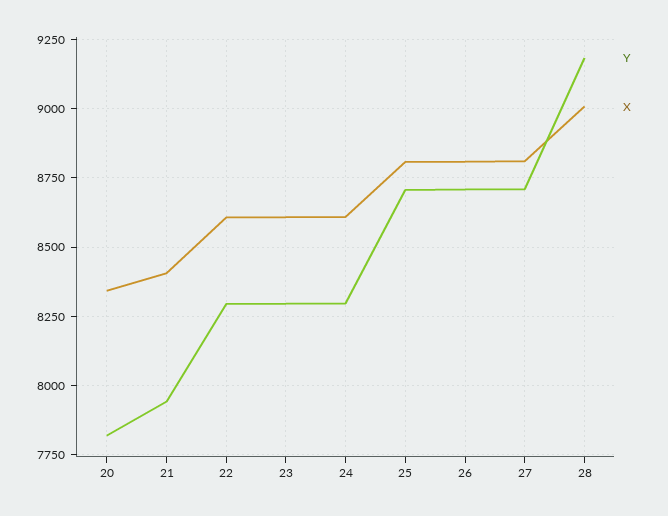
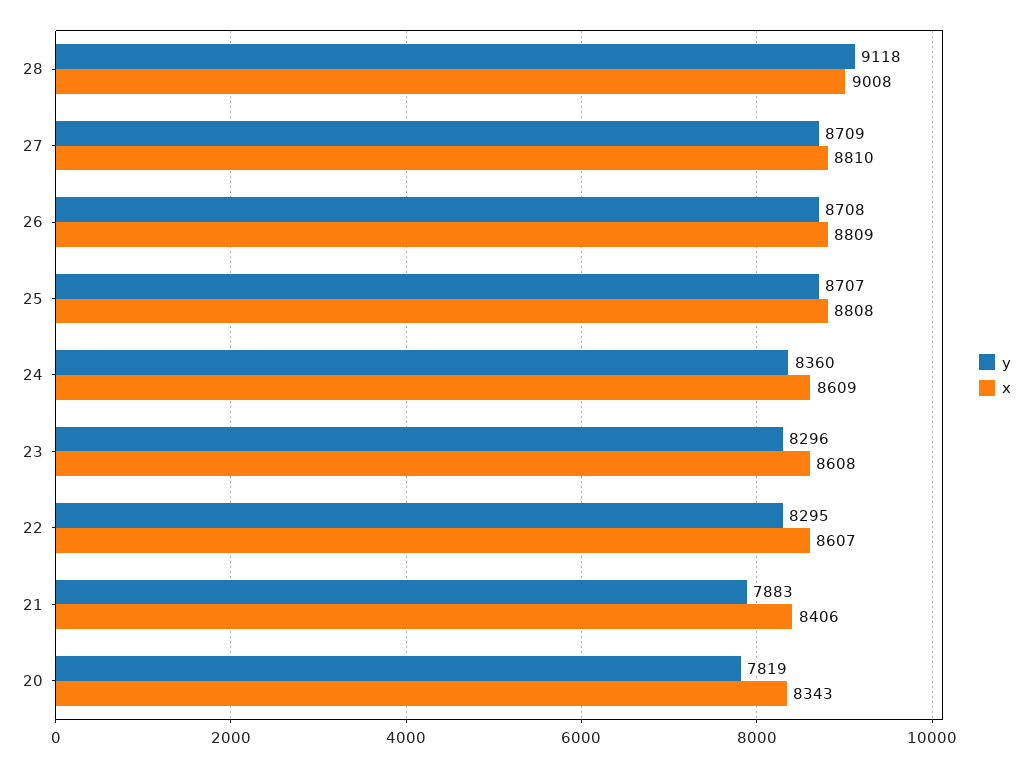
  {
    "Y": {
      "20": 7819,
-     "21": 7950,
+     "21": 7883,
      "22": 8295,
      "23": 8296,
-     "24": 8300,
+     "24": 8360,
      "25": 8707,
      "26": 8708,
      "27": 8709,
-     "28": 9175
+     "28": 9118
    },
    "X": {
      "20": 8343,
      "21": 8406,
      "22": 8607,
      "23": 8608,
      "24": 8609,
      "25": 8808,
      "26": 8809,
      "27": 8810,
      "28": 9008
    }
  }

